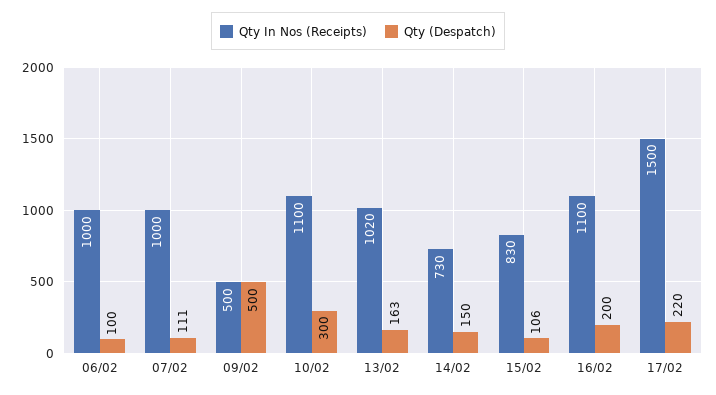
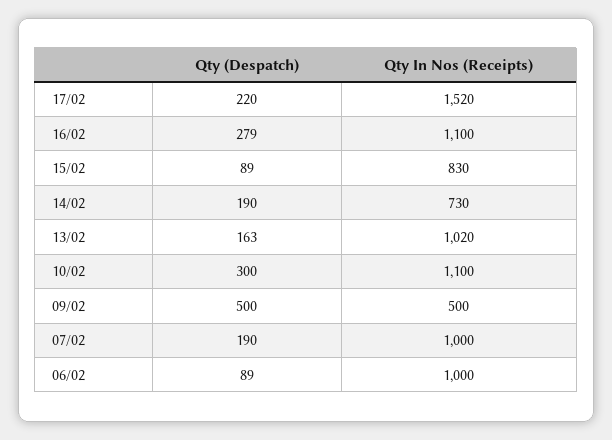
  {
    "Qty In Nos (Receipts)": {
      "06/02": 1000,
      "07/02": 1000,
      "09/02": 500,
      "10/02": 1100,
      "13/02": 1020,
      "14/02": 730,
      "15/02": 830,
      "16/02": 1100,
-     "17/02": 1500
+     "17/02": 1520
    },
    "Qty (Despatch)": {
-     "06/02": 100,
+     "06/02": 89,
-     "07/02": 111,
+     "07/02": 190,
      "09/02": 500,
      "10/02": 300,
      "13/02": 163,
-     "14/02": 150,
+     "14/02": 190,
-     "15/02": 106,
+     "15/02": 89,
-     "16/02": 200,
+     "16/02": 279,
      "17/02": 220
    }
  }

